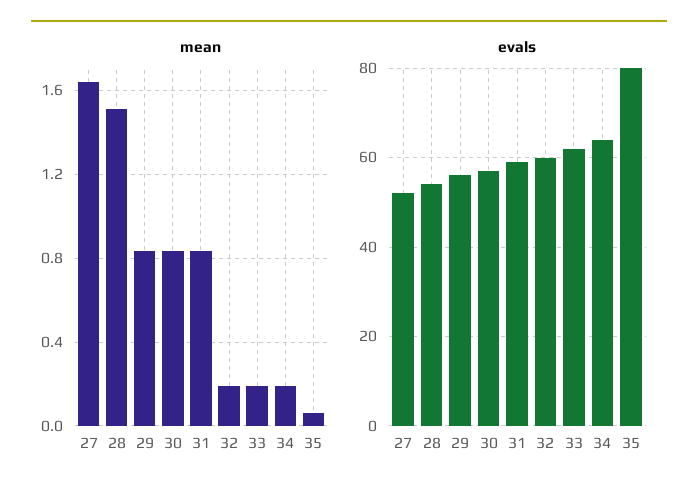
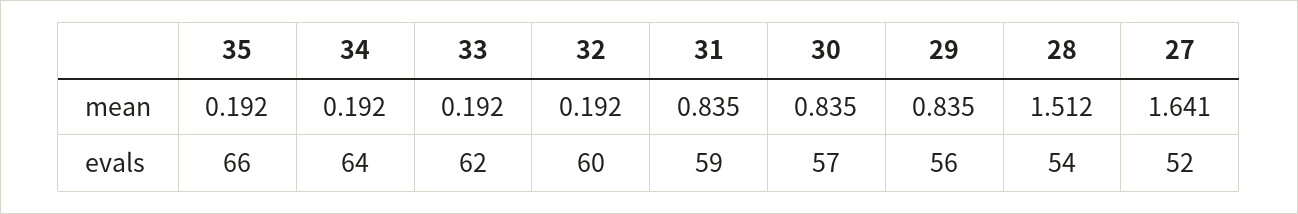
  {
    "mean": {
      "27": 1.641,
      "28": 1.512,
      "29": 0.835,
      "30": 0.835,
      "31": 0.835,
      "32": 0.192,
      "33": 0.192,
      "34": 0.192,
-     "35": 0.05
+     "35": 0.192
    },
    "evals": {
      "27": 52,
      "28": 54,
      "29": 56,
      "30": 57,
      "31": 59,
      "32": 60,
      "33": 62,
      "34": 64,
-     "35": 80
+     "35": 66
    }
  }

